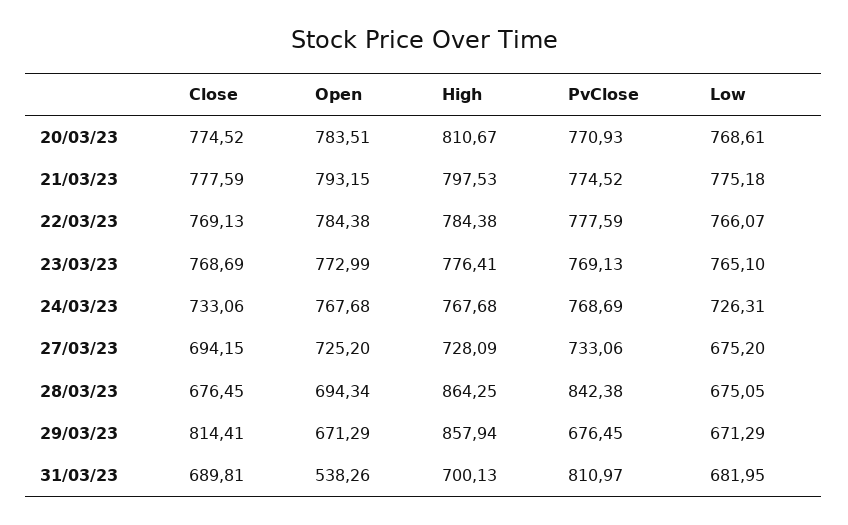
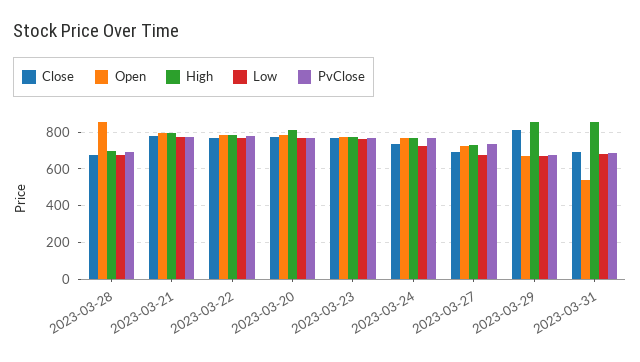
  {
    "Close": {
      "20/03/23": 774.52,
      "21/03/23": 777.59,
      "22/03/23": 769.13,
      "23/03/23": 768.69,
      "24/03/23": 733.06,
      "27/03/23": 694.15,
      "28/03/23": 676.45,
      "29/03/23": 814.41,
      "31/03/23": 689.81
    },
    "Open": {
      "20/03/23": 783.51,
      "21/03/23": 793.15,
      "22/03/23": 784.38,
      "23/03/23": 772.99,
      "24/03/23": 767.68,
      "27/03/23": 725.2,
-     "28/03/23": 694.34,
+     "28/03/23": 850,
      "29/03/23": 671.29,
      "31/03/23": 538.26
    },
    "High": {
      "20/03/23": 810.67,
      "21/03/23": 797.53,
      "22/03/23": 784.38,
      "23/03/23": 776.41,
      "24/03/23": 767.68,
      "27/03/23": 728.09,
-     "28/03/23": 864.25,
+     "28/03/23": 700,
      "29/03/23": 857.94,
-     "31/03/23": 700.13
+     "31/03/23": 850
    },
    "PvClose": {
      "20/03/23": 770.93,
      "21/03/23": 774.52,
      "22/03/23": 777.59,
      "23/03/23": 769.13,
      "24/03/23": 768.69,
      "27/03/23": 733.06,
-     "28/03/23": 842.38,
+     "28/03/23": 700,
      "29/03/23": 676.45,
-     "31/03/23": 810.97
+     "31/03/23": 700
    },
    "Low": {
      "20/03/23": 768.61,
      "21/03/23": 775.18,
      "22/03/23": 766.07,
      "23/03/23": 765.1,
      "24/03/23": 726.31,
      "27/03/23": 675.2,
      "28/03/23": 675.05,
      "29/03/23": 671.29,
      "31/03/23": 681.95
    }
  }

